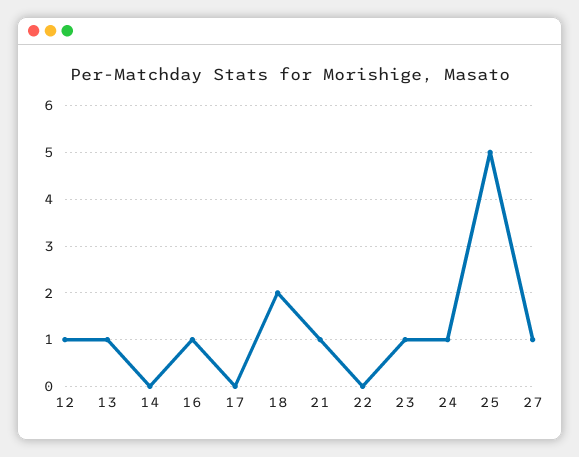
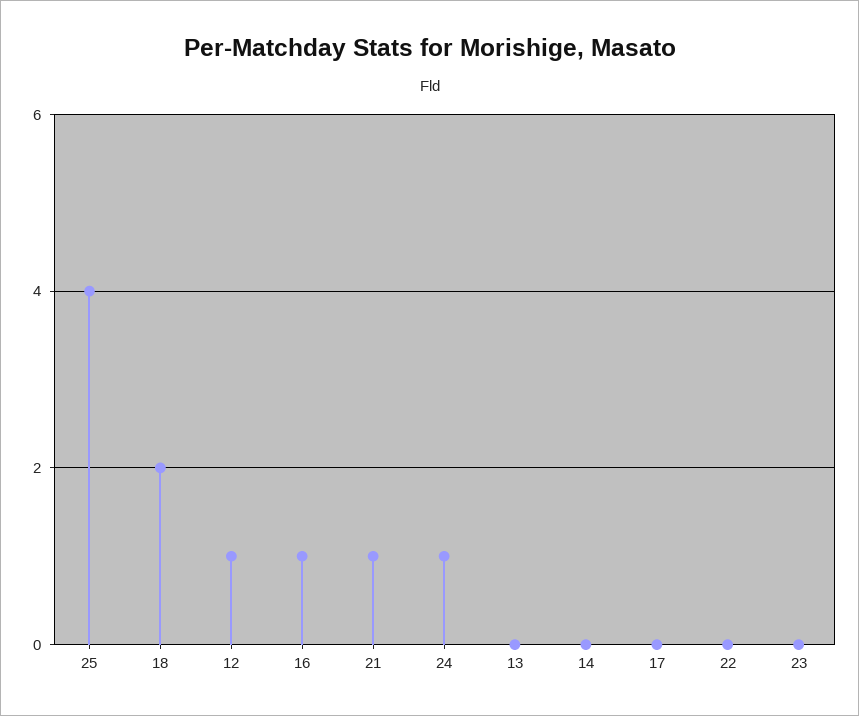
  {
    "12": 1,
-   "13": 1,
+   "13": 0,
    "14": 0,
    "16": 1,
    "17": 0,
    "18": 2,
    "21": 1,
    "22": 0,
-   "23": 1,
+   "23": 0,
    "24": 1,
-   "25": 5,
+   "25": 4
-   "27": 1
  }

